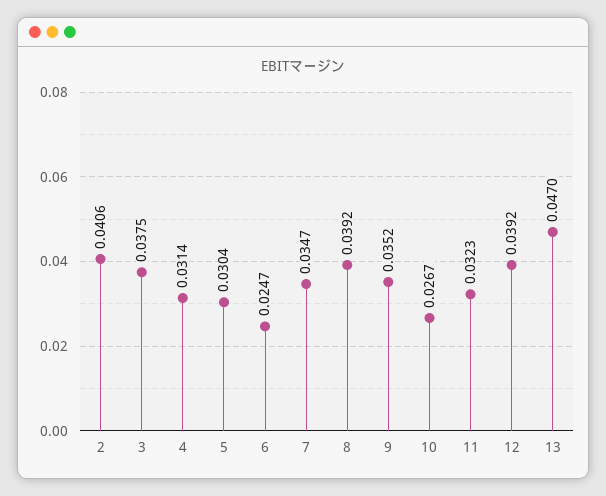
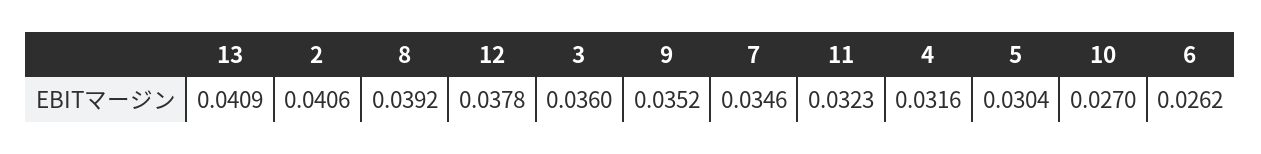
  {
    "2": 0.0406,
-   "3": 0.0375,
+   "3": 0.036,
-   "4": 0.0314,
+   "4": 0.0316,
    "5": 0.0304,
-   "6": 0.0247,
+   "6": 0.0262,
-   "7": 0.0347,
+   "7": 0.0346,
    "8": 0.0392,
    "9": 0.0352,
-   "10": 0.0267,
+   "10": 0.027,
    "11": 0.0323,
-   "12": 0.0392,
+   "12": 0.0378,
-   "13": 0.047
+   "13": 0.0409
  }

